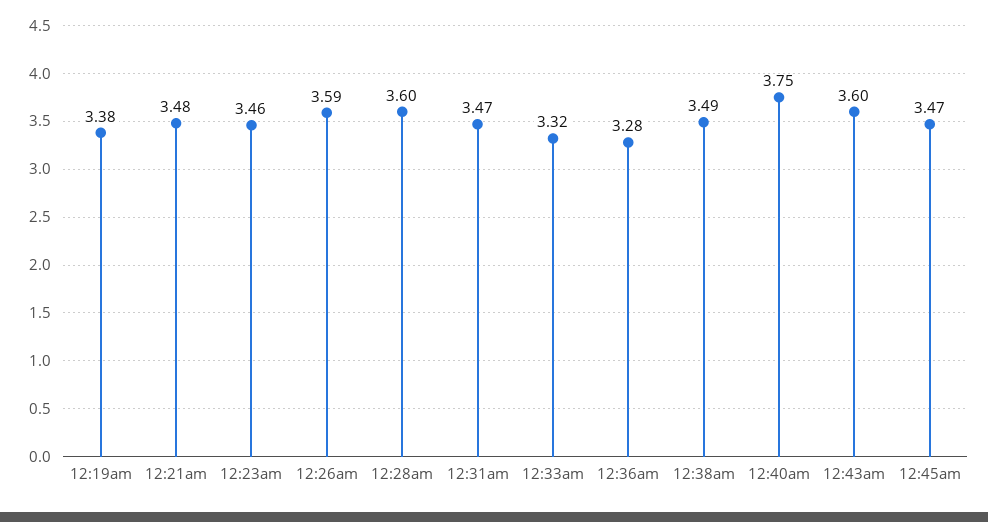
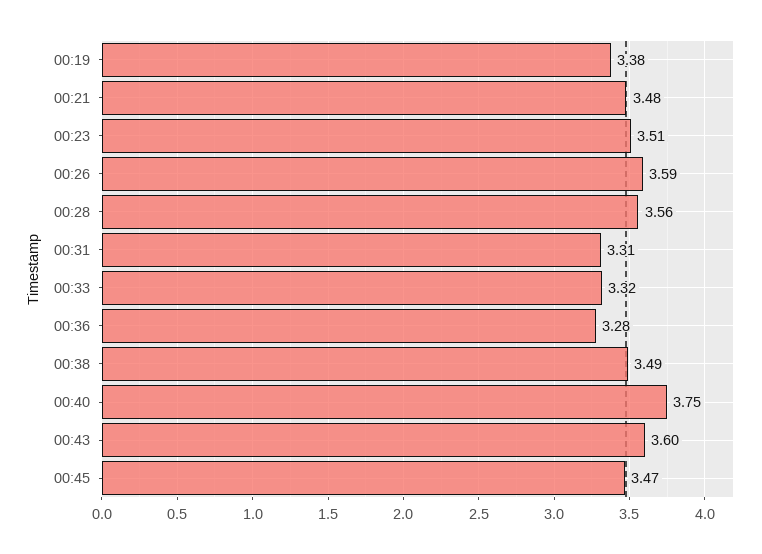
  {
    "12:19am": 3.38,
    "12:21am": 3.48,
-   "12:23am": 3.46,
+   "12:23am": 3.51,
    "12:26am": 3.59,
-   "12:28am": 3.6,
+   "12:28am": 3.56,
-   "12:31am": 3.47,
+   "12:31am": 3.31,
    "12:33am": 3.32,
    "12:36am": 3.28,
    "12:38am": 3.49,
    "12:40am": 3.75,
    "12:43am": 3.6,
    "12:45am": 3.47
  }

